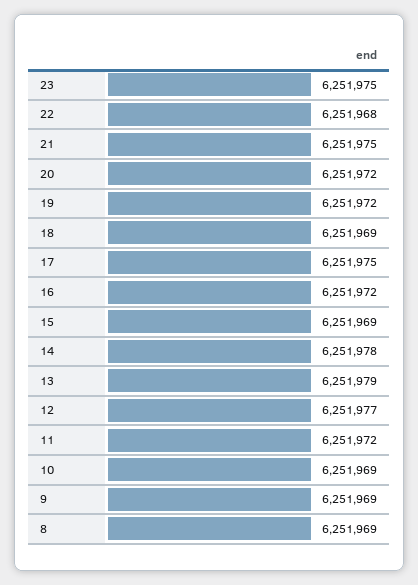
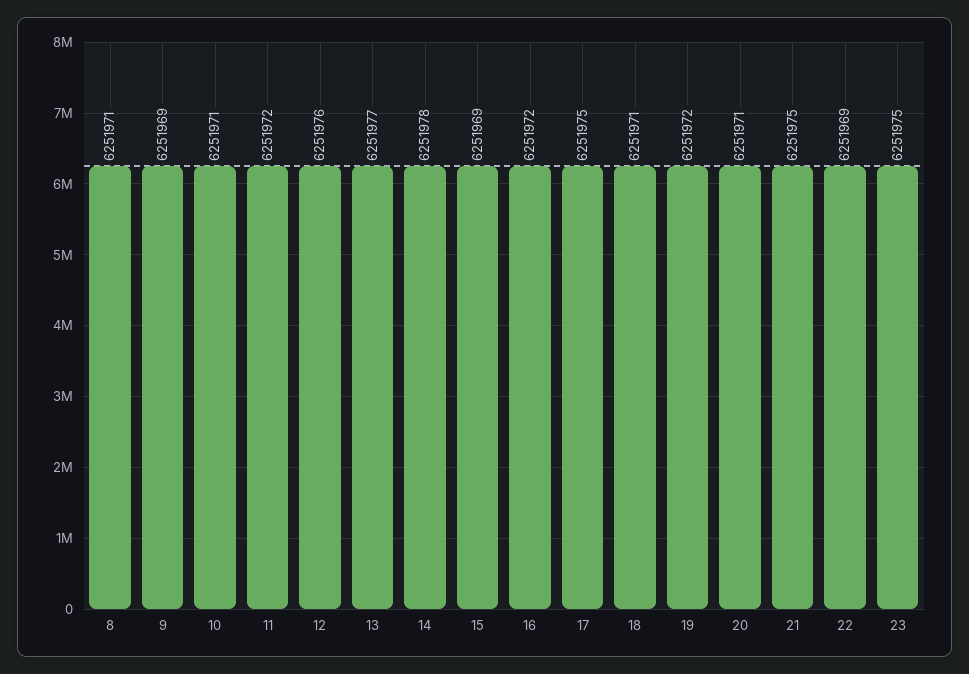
  {
    "23": 6251975,
-   "22": 6251968,
+   "22": 6251969,
    "21": 6251975,
-   "20": 6251972,
+   "20": 6251971,
    "19": 6251972,
-   "18": 6251969,
+   "18": 6251971,
    "17": 6251975,
    "16": 6251972,
    "15": 6251969,
    "14": 6251978,
-   "13": 6251979,
+   "13": 6251977,
-   "12": 6251977,
+   "12": 6251976,
    "11": 6251972,
-   "10": 6251969,
+   "10": 6251971,
    "9": 6251969,
-   "8": 6251969
+   "8": 6251971
  }

